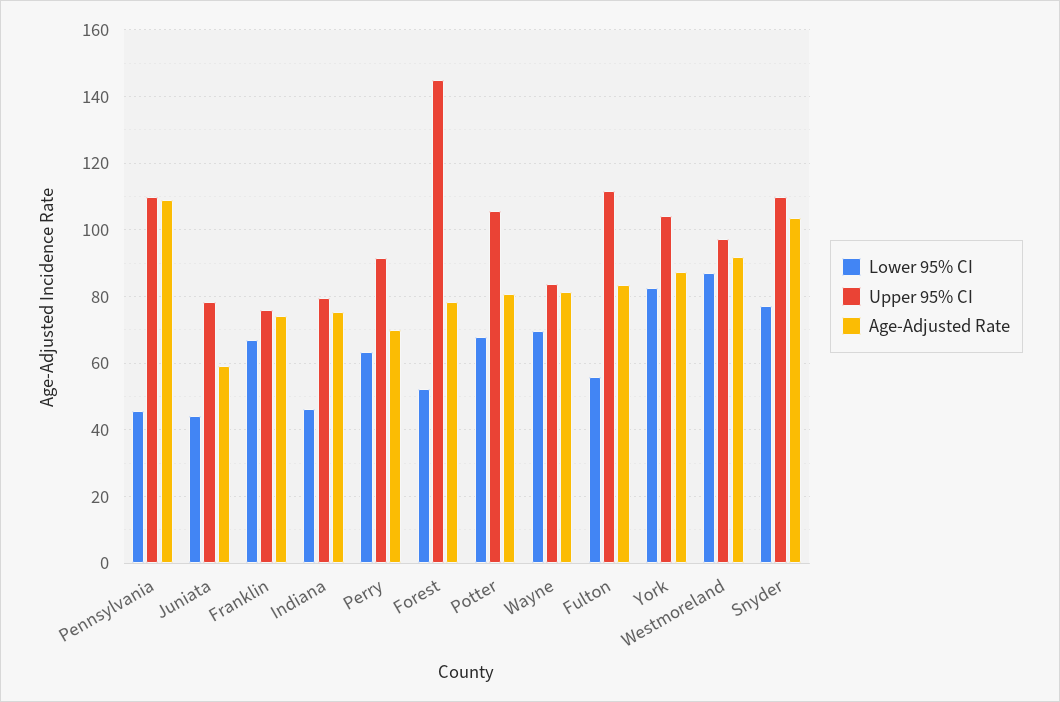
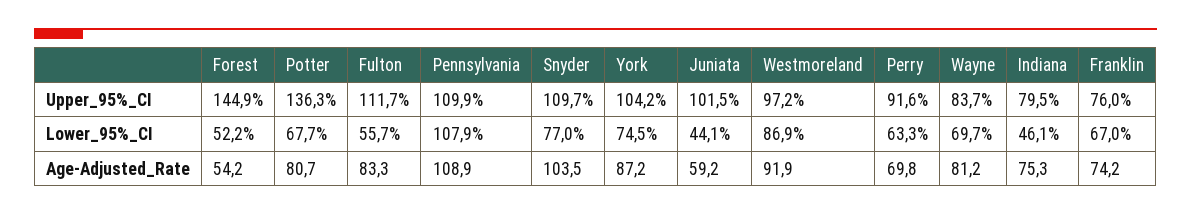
  {
    "Lower 95% CI": {
-     "Pennsylvania": 46,
+     "Pennsylvania": 107.9,
      "Juniata": 44.1,
      "Franklin": 67,
      "Indiana": 46.1,
      "Perry": 63.3,
      "Forest": 52.2,
      "Potter": 67.7,
      "Wayne": 69.7,
      "Fulton": 55.7,
-     "York": 82,
+     "York": 74.5,
      "Westmoreland": 86.9,
      "Snyder": 77
    },
    "Upper 95% CI": {
      "Pennsylvania": 109.9,
-     "Juniata": 78,
+     "Juniata": 101.5,
      "Franklin": 76,
      "Indiana": 79.5,
      "Perry": 91.6,
      "Forest": 144.9,
-     "Potter": 106,
+     "Potter": 136.3,
      "Wayne": 83.7,
      "Fulton": 111.7,
      "York": 104.2,
      "Westmoreland": 97.2,
      "Snyder": 109.7
    },
    "Age-Adjusted Rate": {
      "Pennsylvania": 108.9,
      "Juniata": 59.2,
      "Franklin": 74.2,
      "Indiana": 75.3,
      "Perry": 69.8,
-     "Forest": 78,
+     "Forest": 54.2,
      "Potter": 80.7,
      "Wayne": 81.2,
      "Fulton": 83.3,
      "York": 87.2,
      "Westmoreland": 91.9,
      "Snyder": 103.5
    }
  }

